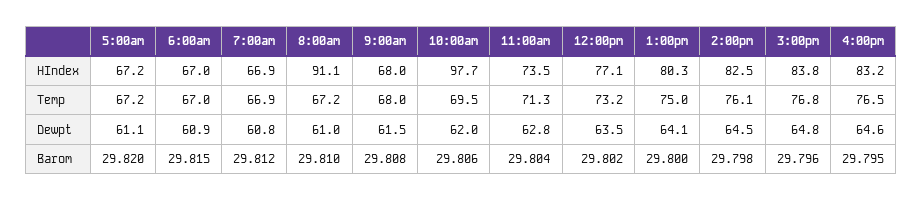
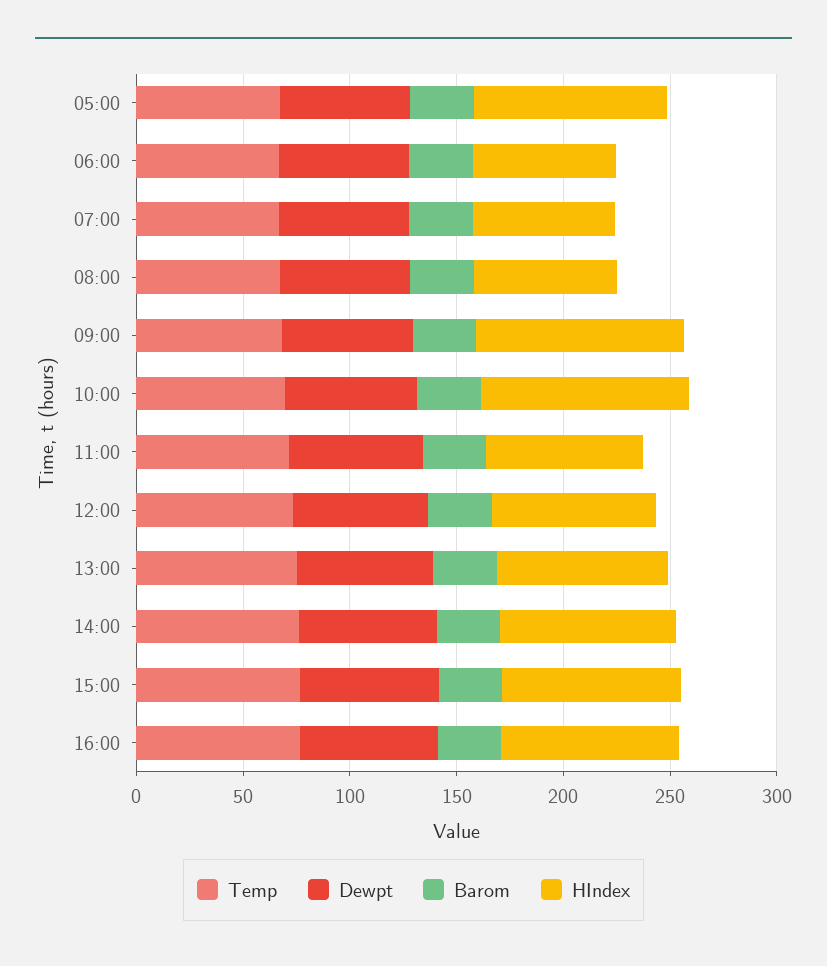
  {
    "HIndex": {
-     "5:00am": 67.2,
+     "5:00am": 90,
      "6:00am": 67,
      "7:00am": 66.9,
-     "8:00am": 91.1,
+     "8:00am": 70,
-     "9:00am": 68,
+     "9:00am": 100,
      "10:00am": 97.7,
      "11:00am": 73.5,
      "12:00pm": 77.1,
      "1:00pm": 80.3,
      "2:00pm": 82.5,
      "3:00pm": 83.8,
      "4:00pm": 83.2
    },
    "Temp": {
      "5:00am": 67.2,
      "6:00am": 67,
      "7:00am": 66.9,
      "8:00am": 67.2,
      "9:00am": 68,
      "10:00am": 69.5,
      "11:00am": 71.3,
      "12:00pm": 73.2,
      "1:00pm": 75,
      "2:00pm": 76.1,
      "3:00pm": 76.8,
      "4:00pm": 76.5
    },
    "Dewpt": {
      "5:00am": 61.1,
      "6:00am": 60.9,
      "7:00am": 60.8,
      "8:00am": 61,
      "9:00am": 61.5,
      "10:00am": 62,
      "11:00am": 62.8,
      "12:00pm": 63.5,
      "1:00pm": 64.1,
      "2:00pm": 64.5,
      "3:00pm": 64.8,
      "4:00pm": 64.6
    },
    "Barom": {
      "5:00am": 29.82,
      "6:00am": 29.815,
      "7:00am": 29.812,
      "8:00am": 29.81,
      "9:00am": 29.808,
      "10:00am": 29.806,
      "11:00am": 29.804,
      "12:00pm": 29.802,
      "1:00pm": 29.8,
      "2:00pm": 29.798,
      "3:00pm": 29.796,
      "4:00pm": 29.795
    }
  }

